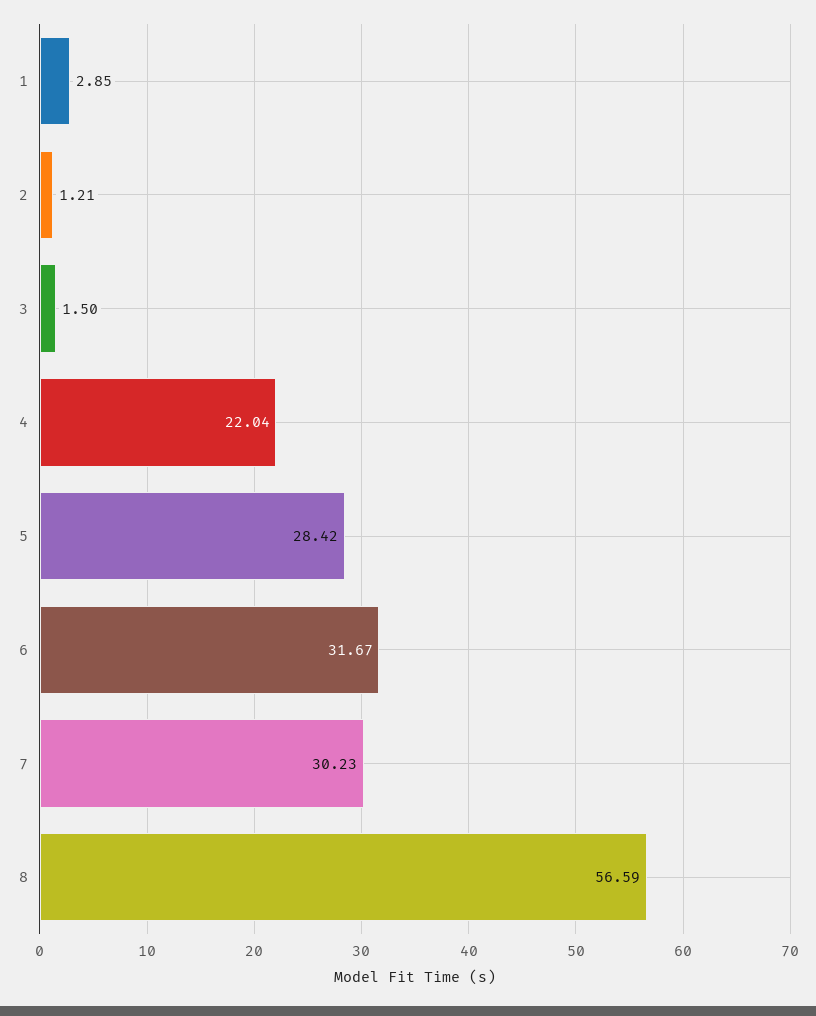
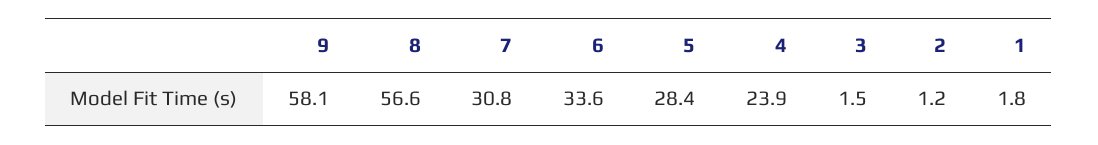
  {
-   "1": 2.85,
+   "1": 1.8,
    "2": 1.21,
    "3": 1.5,
-   "4": 22.04,
+   "4": 23.9,
    "5": 28.42,
-   "6": 31.67,
+   "6": 33.6,
-   "7": 30.23,
+   "7": 30.8,
-   "8": 56.59
+   "8": 56.59,
+   "9": 58.1
  }

